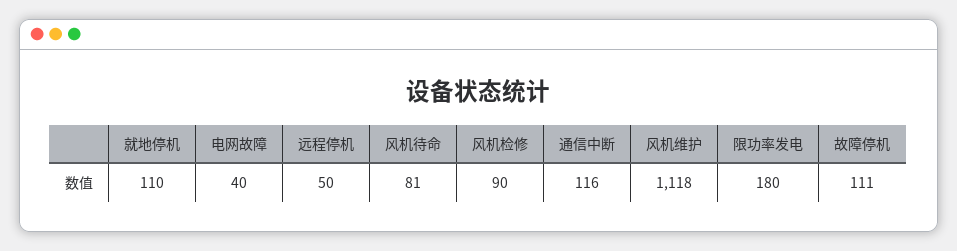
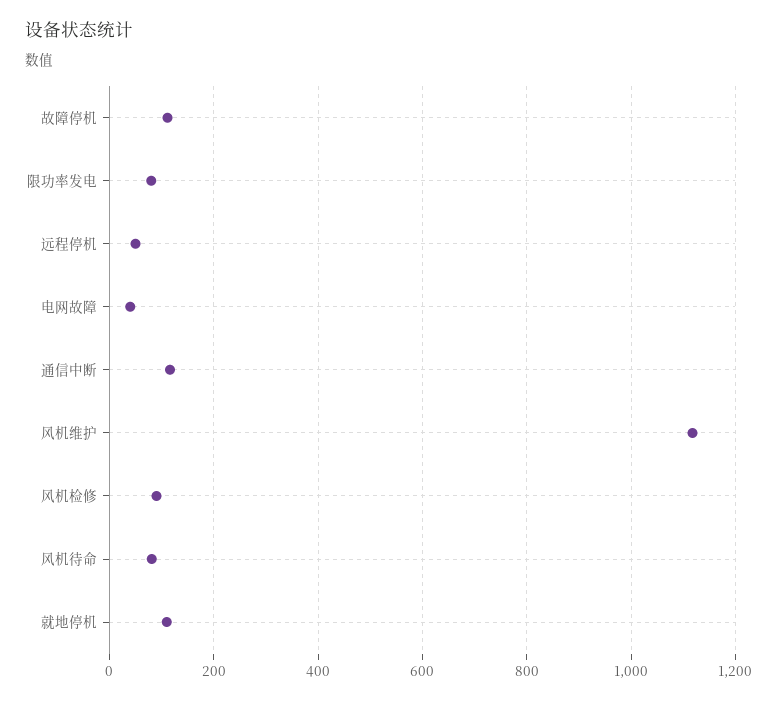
  {
    "就地停机": 110,
    "电网故障": 40,
    "远程停机": 50,
    "风机待命": 81,
    "风机检修": 90,
    "通信中断": 116,
    "风机维护": 1118,
-   "限功率发电": 180,
+   "限功率发电": 80,
    "故障停机": 111
  }

